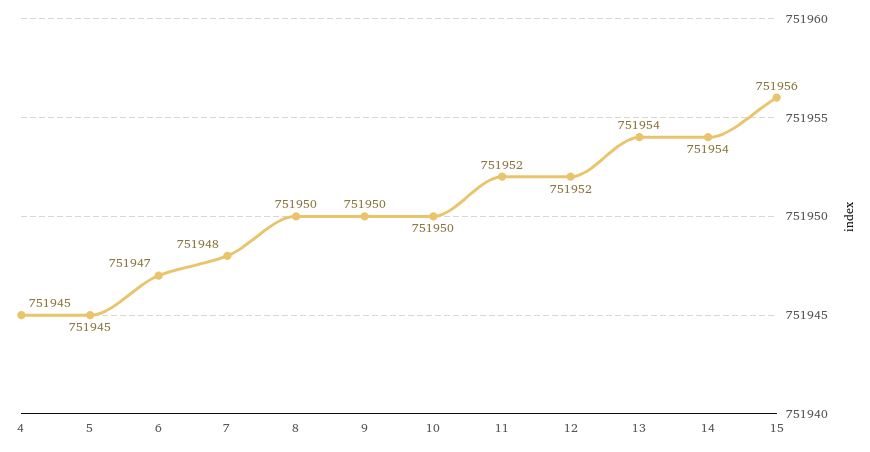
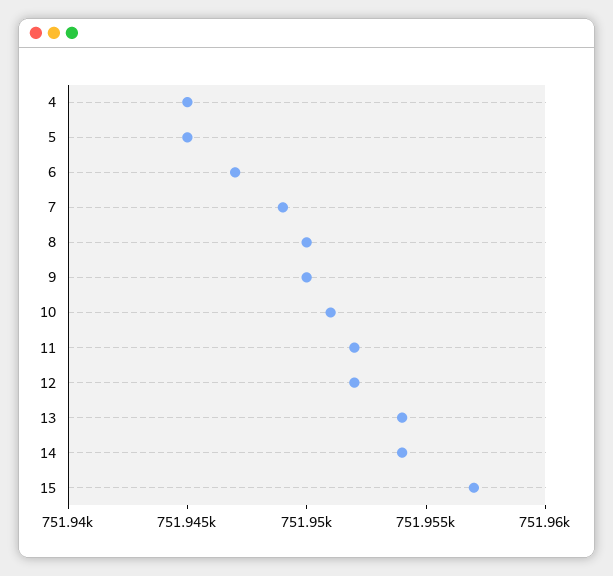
  {
    "4": 751945,
    "5": 751945,
    "6": 751947,
-   "7": 751948,
+   "7": 751949,
    "8": 751950,
    "9": 751950,
-   "10": 751950,
+   "10": 751951,
    "11": 751952,
    "12": 751952,
    "13": 751954,
    "14": 751954,
-   "15": 751956
+   "15": 751957
  }

